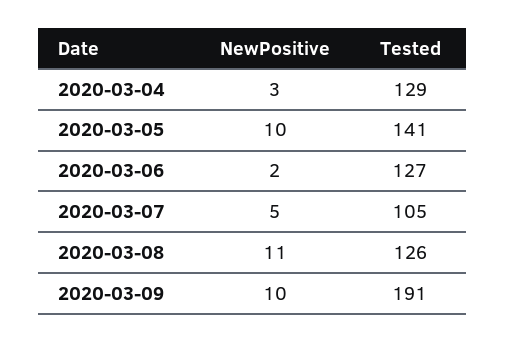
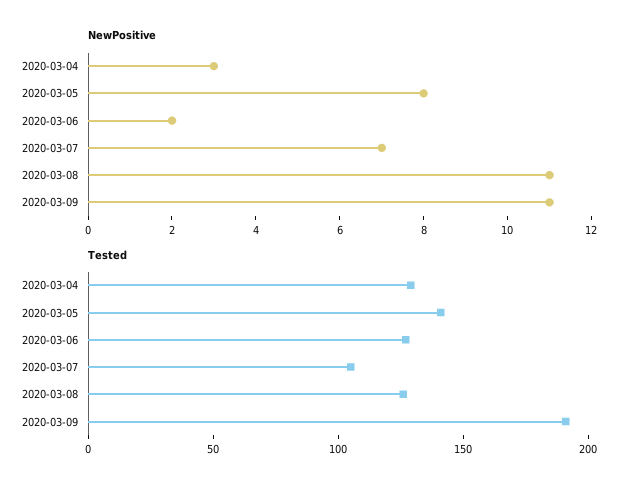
  {
    "NewPositive": {
      "2020-03-04": 3,
-     "2020-03-05": 10,
+     "2020-03-05": 8,
      "2020-03-06": 2,
-     "2020-03-07": 5,
+     "2020-03-07": 7,
      "2020-03-08": 11,
-     "2020-03-09": 10
+     "2020-03-09": 11
    },
    "Tested": {
      "2020-03-04": 129,
      "2020-03-05": 141,
      "2020-03-06": 127,
      "2020-03-07": 105,
      "2020-03-08": 126,
      "2020-03-09": 191
    }
  }

